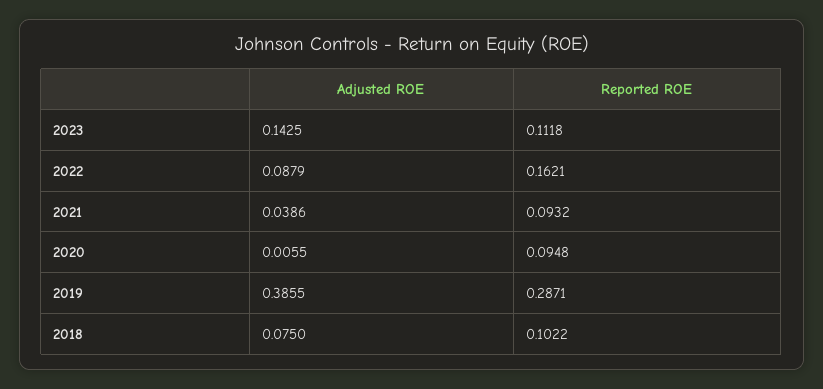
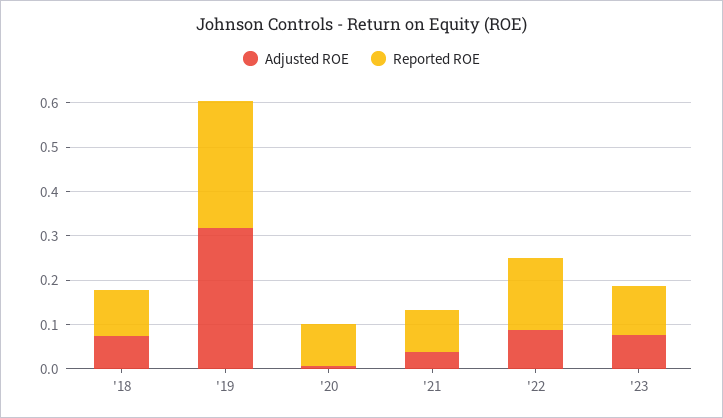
  {
    "Adjusted ROE": {
-     "2023": 0.1425,
+     "2023": 0.08,
      "2022": 0.0879,
      "2021": 0.0386,
      "2020": 0.0055,
-     "2019": 0.3855,
+     "2019": 0.32,
      "2018": 0.075
    },
    "Reported ROE": {
      "2023": 0.1118,
      "2022": 0.1621,
      "2021": 0.0932,
      "2020": 0.0948,
      "2019": 0.2871,
      "2018": 0.1022
    }
  }

